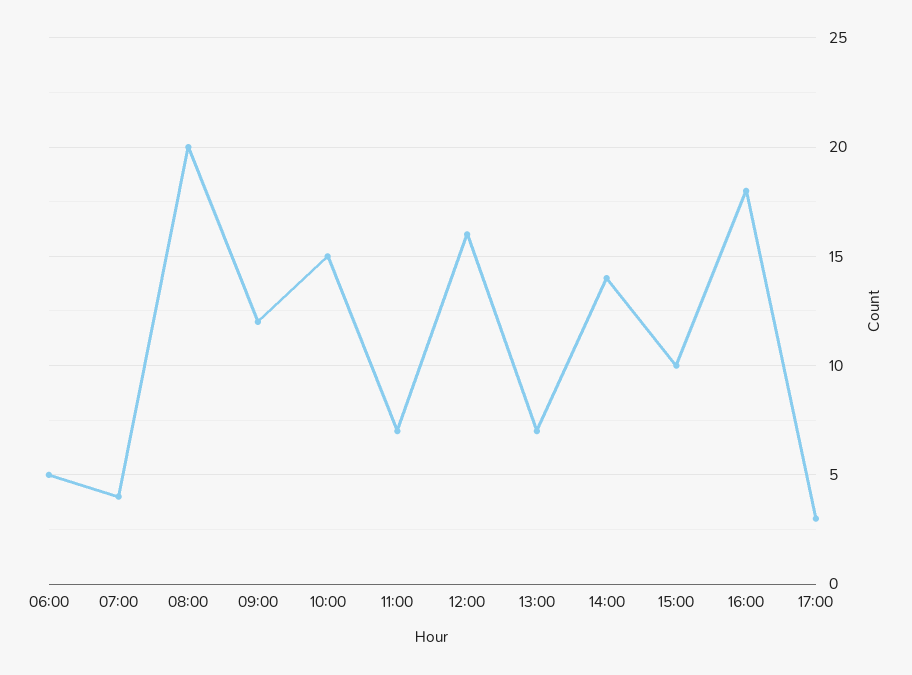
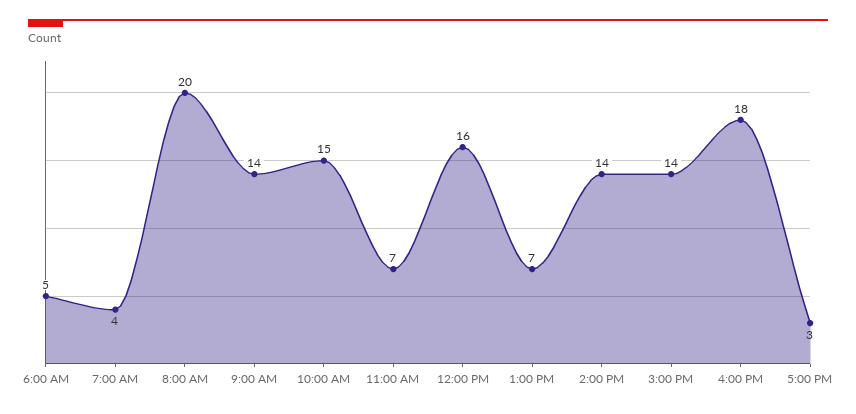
  {
    "06:00": 5,
    "07:00": 4,
    "08:00": 20,
-   "09:00": 12,
+   "09:00": 14,
    "10:00": 15,
    "11:00": 7,
    "12:00": 16,
    "13:00": 7,
    "14:00": 14,
-   "15:00": 10,
+   "15:00": 14,
    "16:00": 18,
    "17:00": 3
  }

